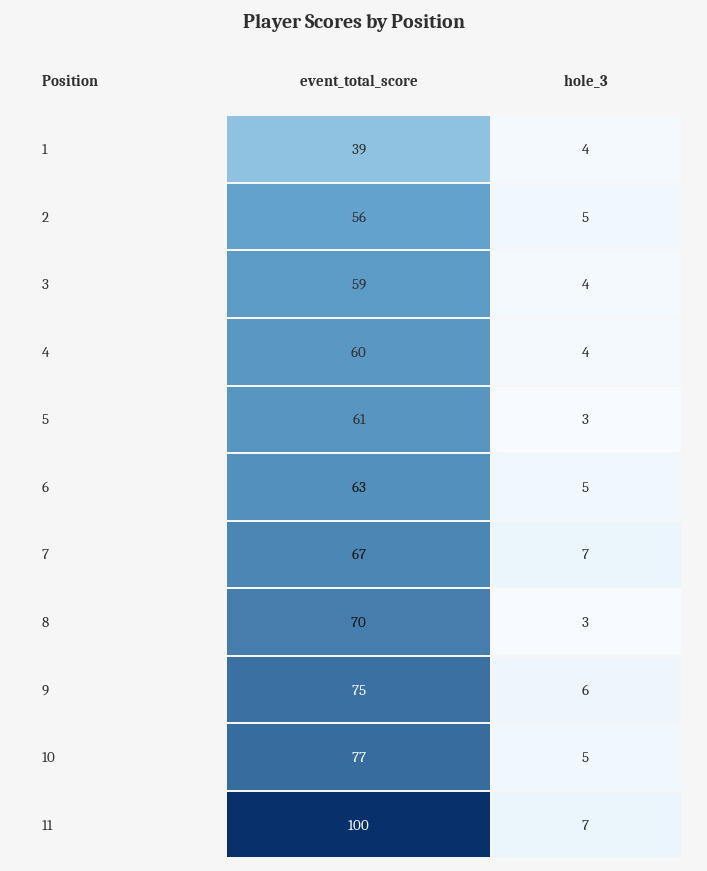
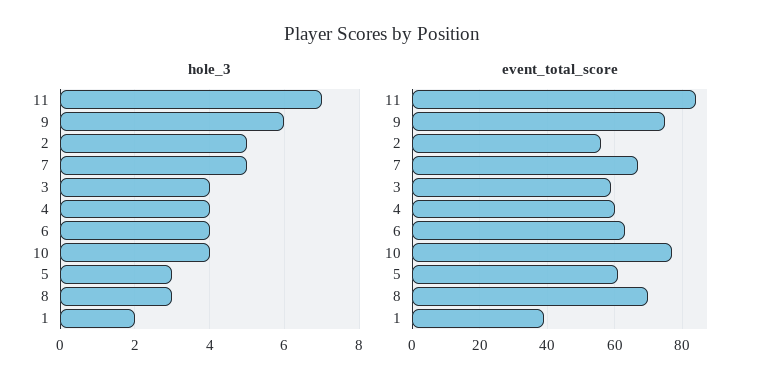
  {
    "event_total_score": {
      "1": 39,
      "2": 56,
      "3": 59,
      "4": 60,
      "5": 61,
      "6": 63,
      "7": 67,
      "8": 70,
      "9": 75,
      "10": 77,
-     "11": 100
+     "11": 85
    },
    "hole_3": {
-     "1": 4,
+     "1": 2,
      "2": 5,
      "3": 4,
      "4": 4,
      "5": 3,
-     "6": 5,
+     "6": 4,
-     "7": 7,
+     "7": 5,
      "8": 3,
      "9": 6,
-     "10": 5,
+     "10": 4,
      "11": 7
    }
  }

